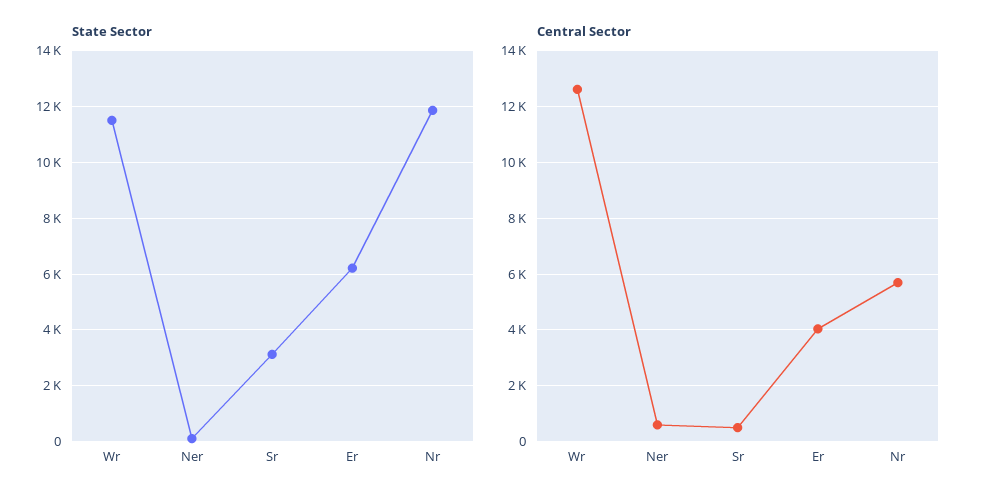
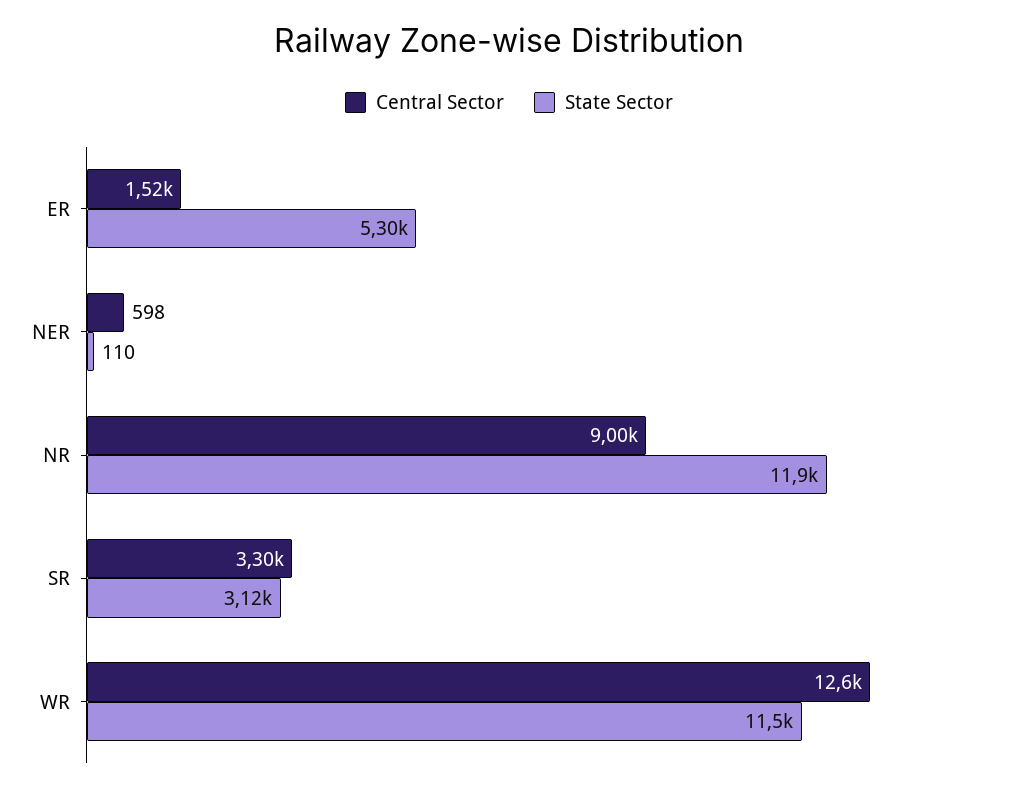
  {
    "State Sector": {
      "Wr": 11500,
      "Ner": 110,
      "Sr": 3120,
-     "Er": 6250,
+     "Er": 5300,
      "Nr": 11900
    },
    "Central Sector": {
      "Wr": 12600,
      "Ner": 598,
-     "Sr": 500,
+     "Sr": 3300,
-     "Er": 4000,
+     "Er": 1520,
-     "Nr": 5750
+     "Nr": 9000
    }
  }

